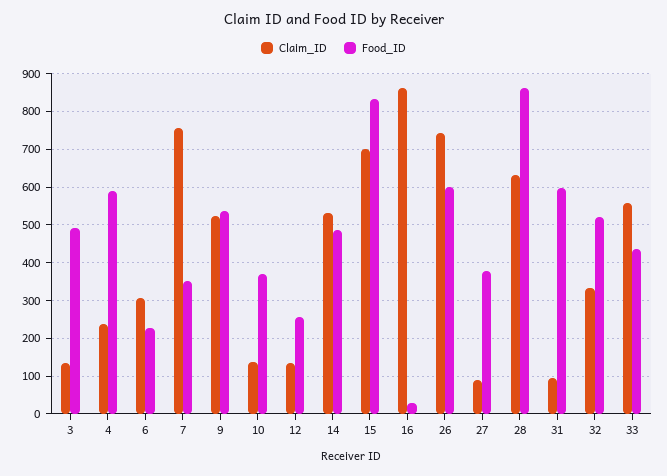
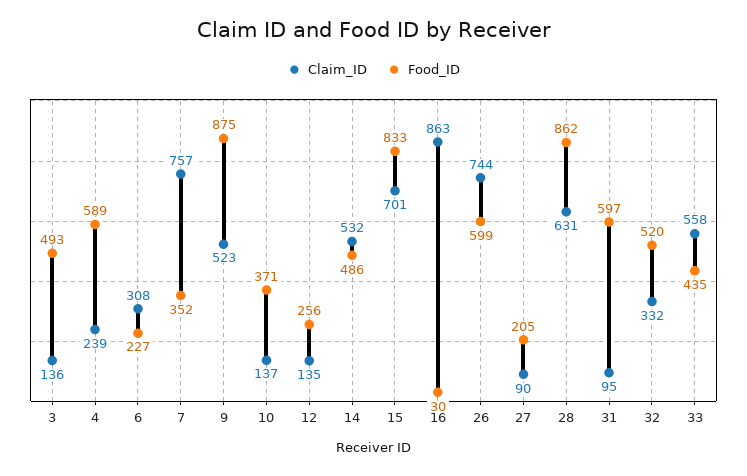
  {
    "Claim_ID": {
      "3": 136,
      "4": 239,
      "6": 308,
      "7": 757,
      "9": 523,
      "10": 137,
      "12": 135,
      "14": 532,
      "15": 701,
      "16": 863,
      "26": 744,
      "27": 90,
      "28": 631,
      "31": 95,
      "32": 332,
      "33": 558
    },
    "Food_ID": {
      "3": 493,
      "4": 589,
      "6": 227,
      "7": 352,
-     "9": 540,
+     "9": 875,
      "10": 371,
      "12": 256,
      "14": 486,
      "15": 833,
      "16": 30,
      "26": 599,
-     "27": 380,
+     "27": 205,
      "28": 862,
      "31": 597,
      "32": 520,
      "33": 435
    }
  }

